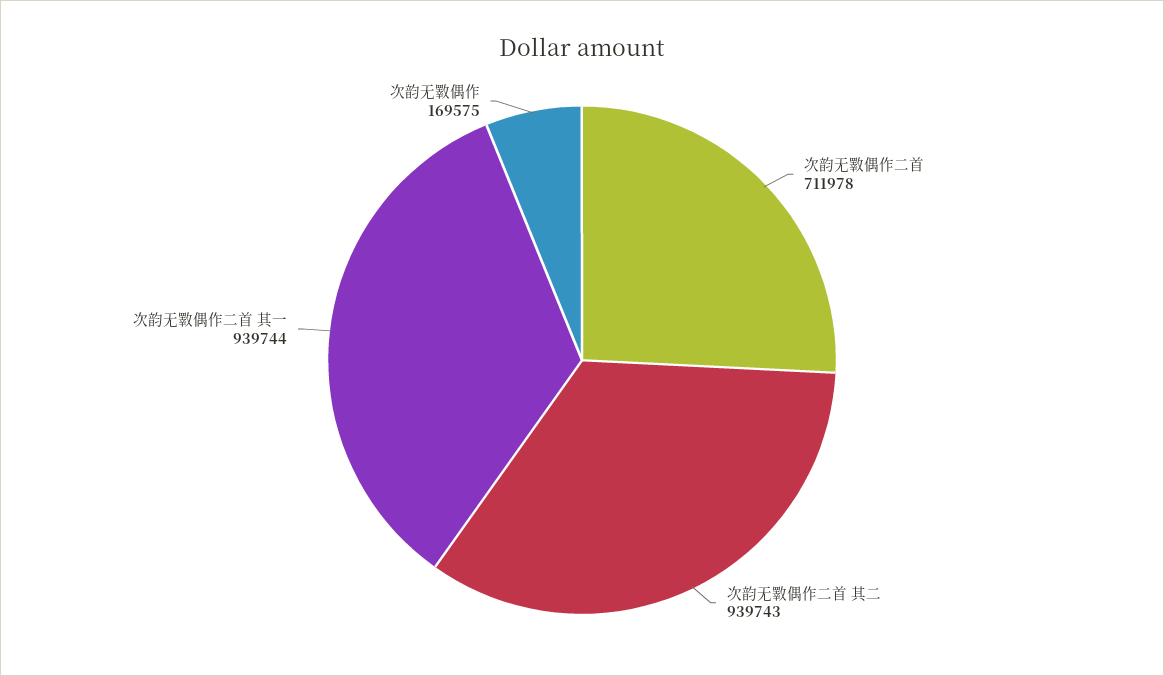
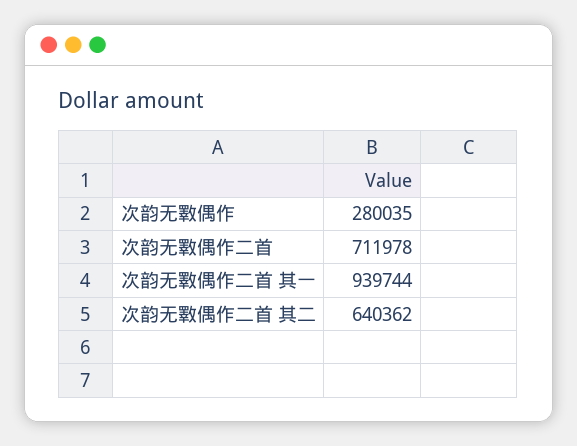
  {
    "次韵无斁偶作二首": 711978,
-   "次韵无斁偶作二首 其二": 939743,
+   "次韵无斁偶作二首 其二": 640362,
    "次韵无斁偶作二首 其一": 939744,
-   "次韵无斁偶作": 169575
+   "次韵无斁偶作": 280035
  }

